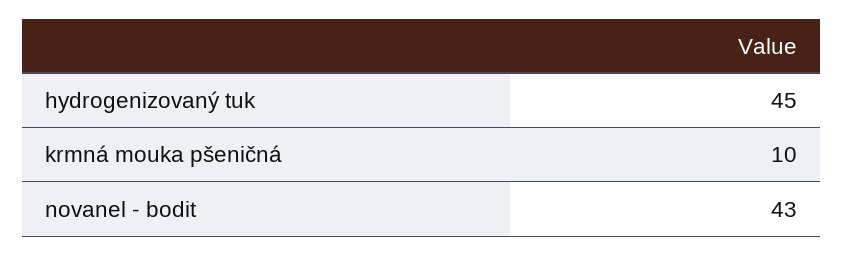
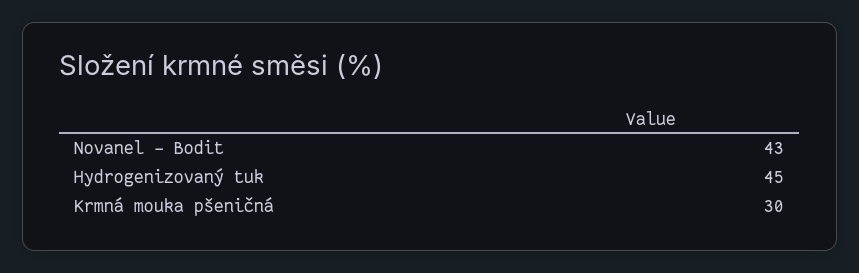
  {
    "hydrogenizovaný tuk": 45,
-   "krmná mouka pšeničná": 10,
+   "krmná mouka pšeničná": 30,
    "novanel - bodit": 43
  }

